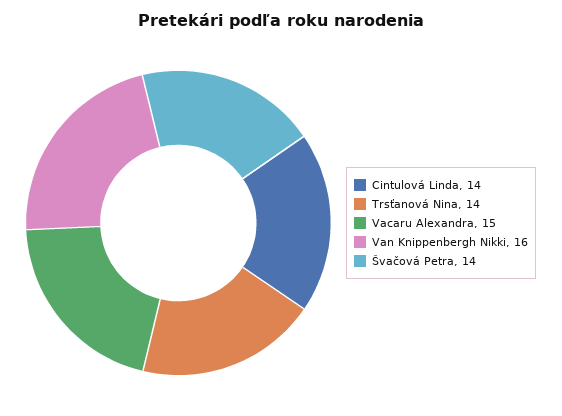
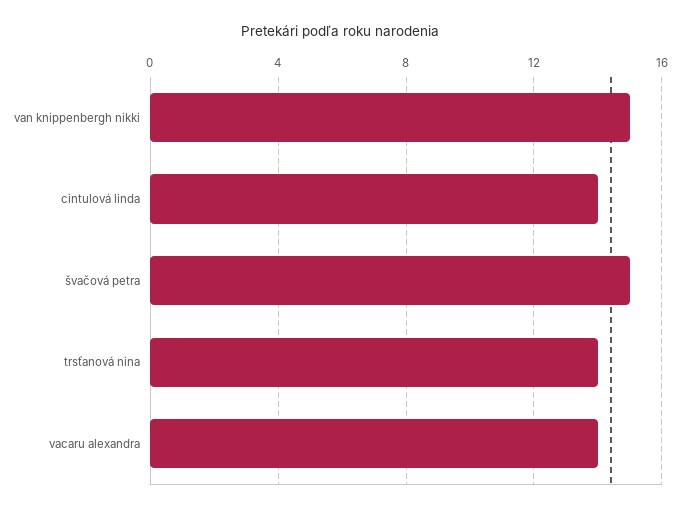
  {
    "Cintulová Linda": 14,
    "Trsťanová Nina": 14,
-   "Vacaru Alexandra": 15,
+   "Vacaru Alexandra": 14,
-   "Van Knippenbergh Nikki": 16,
+   "Van Knippenbergh Nikki": 15,
-   "Švačová Petra": 14
+   "Švačová Petra": 15
  }

